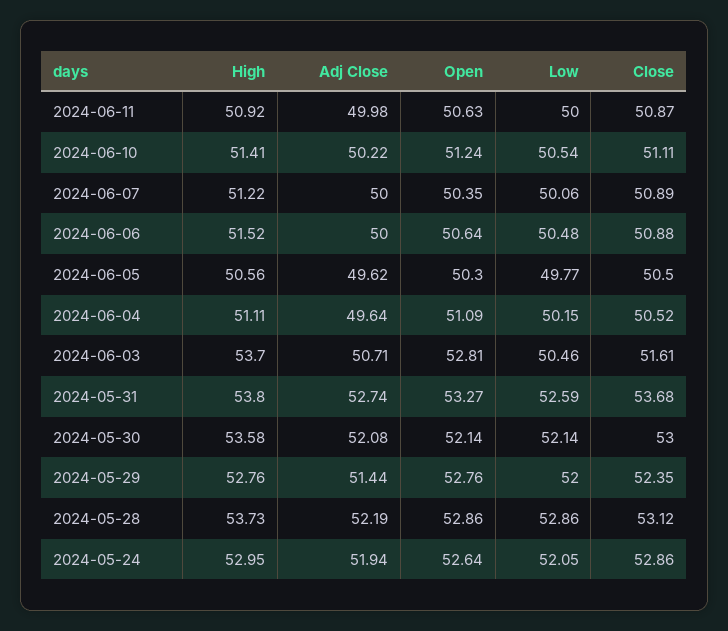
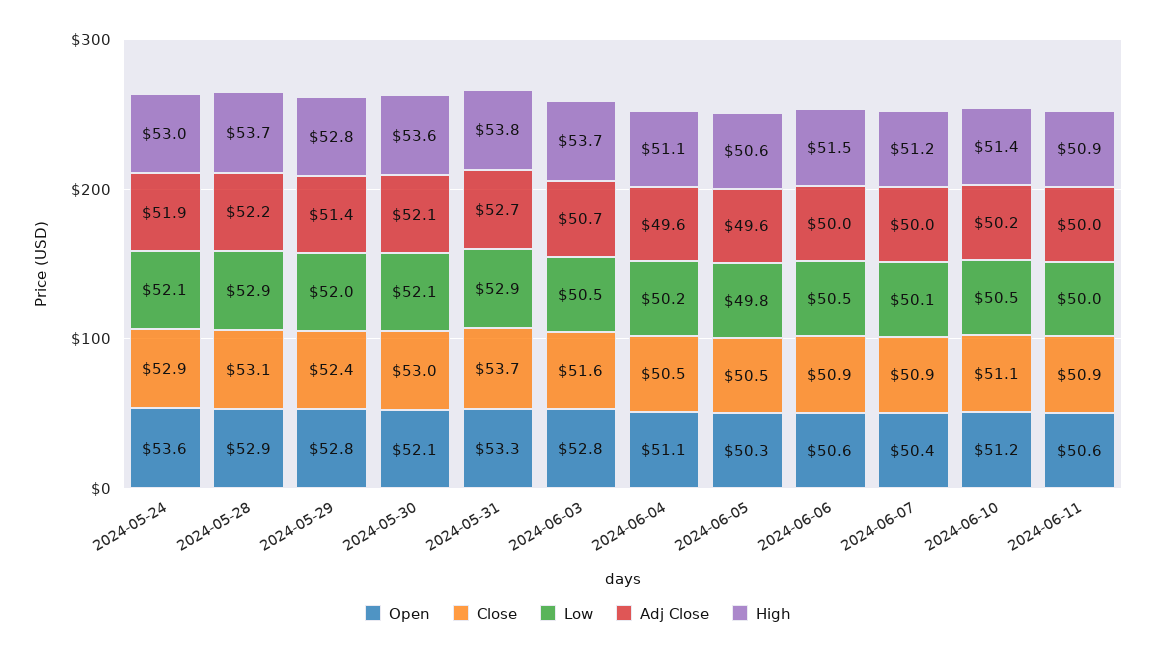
  {
    "High": {
      "2024-06-11": 50.92,
      "2024-06-10": 51.41,
      "2024-06-07": 51.22,
      "2024-06-06": 51.52,
      "2024-06-05": 50.56,
      "2024-06-04": 51.11,
      "2024-06-03": 53.7,
      "2024-05-31": 53.8,
      "2024-05-30": 53.58,
      "2024-05-29": 52.76,
      "2024-05-28": 53.73,
      "2024-05-24": 52.95
    },
    "Adj Close": {
      "2024-06-11": 49.98,
      "2024-06-10": 50.22,
      "2024-06-07": 50,
      "2024-06-06": 50,
      "2024-06-05": 49.62,
      "2024-06-04": 49.64,
      "2024-06-03": 50.71,
      "2024-05-31": 52.74,
      "2024-05-30": 52.08,
      "2024-05-29": 51.44,
      "2024-05-28": 52.19,
      "2024-05-24": 51.94
    },
    "Open": {
      "2024-06-11": 50.63,
      "2024-06-10": 51.24,
      "2024-06-07": 50.35,
      "2024-06-06": 50.64,
      "2024-06-05": 50.3,
      "2024-06-04": 51.09,
      "2024-06-03": 52.81,
      "2024-05-31": 53.27,
      "2024-05-30": 52.14,
      "2024-05-29": 52.76,
      "2024-05-28": 52.86,
-     "2024-05-24": 52.64
+     "2024-05-24": 53.6
    },
    "Low": {
      "2024-06-11": 50,
      "2024-06-10": 50.54,
      "2024-06-07": 50.06,
      "2024-06-06": 50.48,
      "2024-06-05": 49.77,
      "2024-06-04": 50.15,
      "2024-06-03": 50.46,
-     "2024-05-31": 52.59,
+     "2024-05-31": 52.9,
      "2024-05-30": 52.14,
      "2024-05-29": 52,
      "2024-05-28": 52.86,
      "2024-05-24": 52.05
    },
    "Close": {
      "2024-06-11": 50.87,
      "2024-06-10": 51.11,
      "2024-06-07": 50.89,
      "2024-06-06": 50.88,
      "2024-06-05": 50.5,
      "2024-06-04": 50.52,
      "2024-06-03": 51.61,
      "2024-05-31": 53.68,
      "2024-05-30": 53,
      "2024-05-29": 52.35,
      "2024-05-28": 53.12,
      "2024-05-24": 52.86
    }
  }

